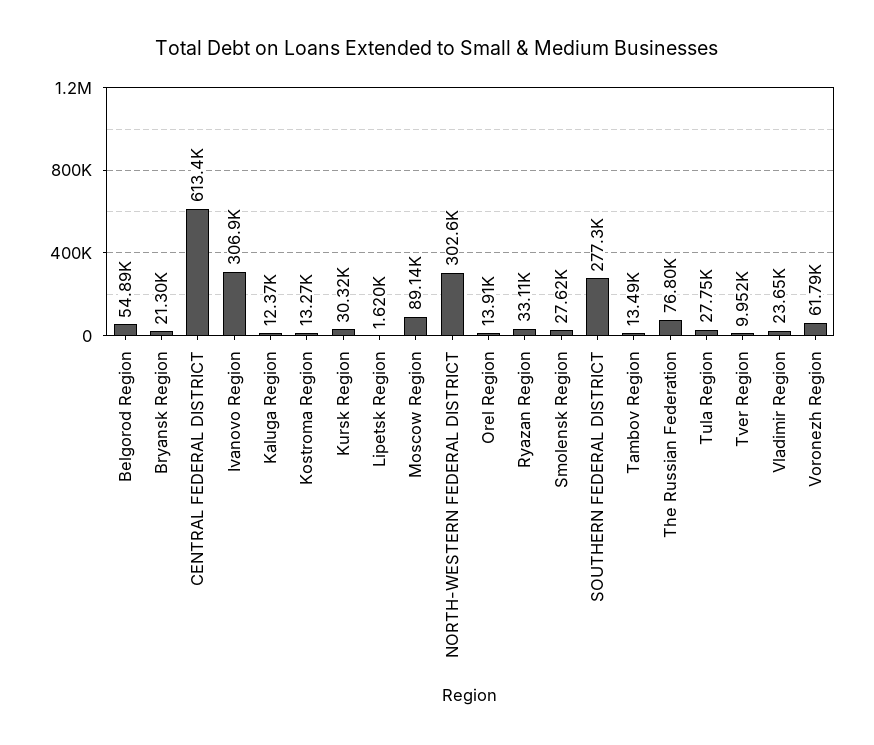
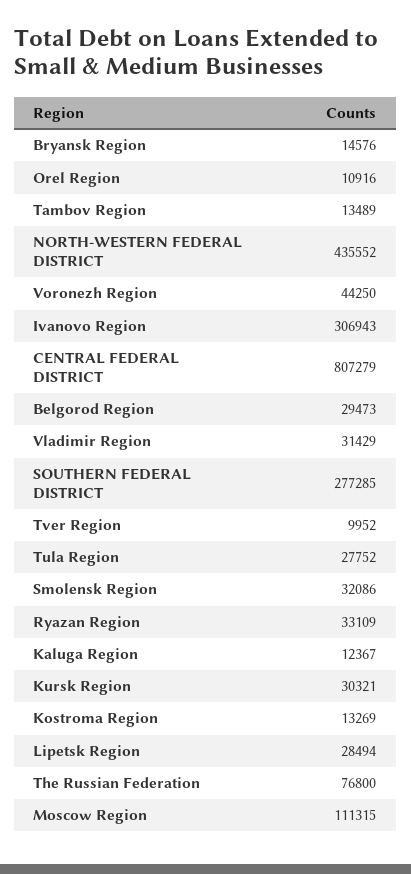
  {
-   "Belgorod Region": 54890,
+   "Belgorod Region": 29473,
-   "Bryansk Region": 21300,
+   "Bryansk Region": 14576,
-   "CENTRAL FEDERAL DISTRICT": 613400,
+   "CENTRAL FEDERAL DISTRICT": 807279,
    "Ivanovo Region": 306943,
    "Kaluga Region": 12367,
    "Kostroma Region": 13269,
    "Kursk Region": 30321,
-   "Lipetsk Region": 1620,
+   "Lipetsk Region": 28494,
-   "Moscow Region": 89140,
+   "Moscow Region": 111315,
-   "NORTH-WESTERN FEDERAL DISTRICT": 302600,
+   "NORTH-WESTERN FEDERAL DISTRICT": 435552,
-   "Orel Region": 13910,
+   "Orel Region": 10916,
    "Ryazan Region": 33109,
-   "Smolensk Region": 27620,
+   "Smolensk Region": 32086,
    "SOUTHERN FEDERAL DISTRICT": 277285,
    "Tambov Region": 13489,
    "The Russian Federation": 76800,
    "Tula Region": 27752,
    "Tver Region": 9952,
-   "Vladimir Region": 23650,
+   "Vladimir Region": 31429,
-   "Voronezh Region": 61790
+   "Voronezh Region": 44250
  }

